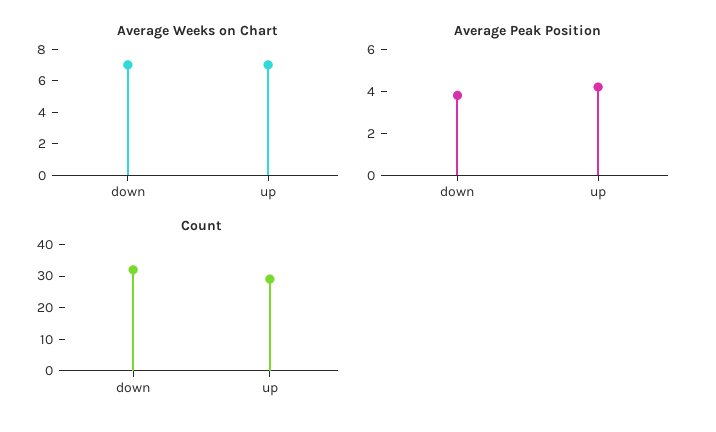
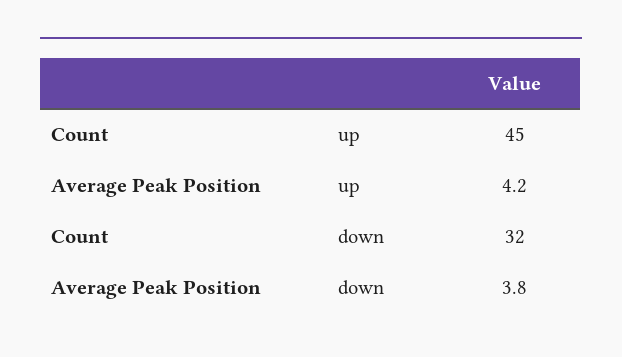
  {
-   "Average Weeks on Chart": {
-     "down": 7,
-     "up": 7
-   },
    "Average Peak Position": {
      "down": 3.8,
      "up": 4.2
    },
    "Count": {
      "down": 32,
-     "up": 30
+     "up": 45
    }
  }

